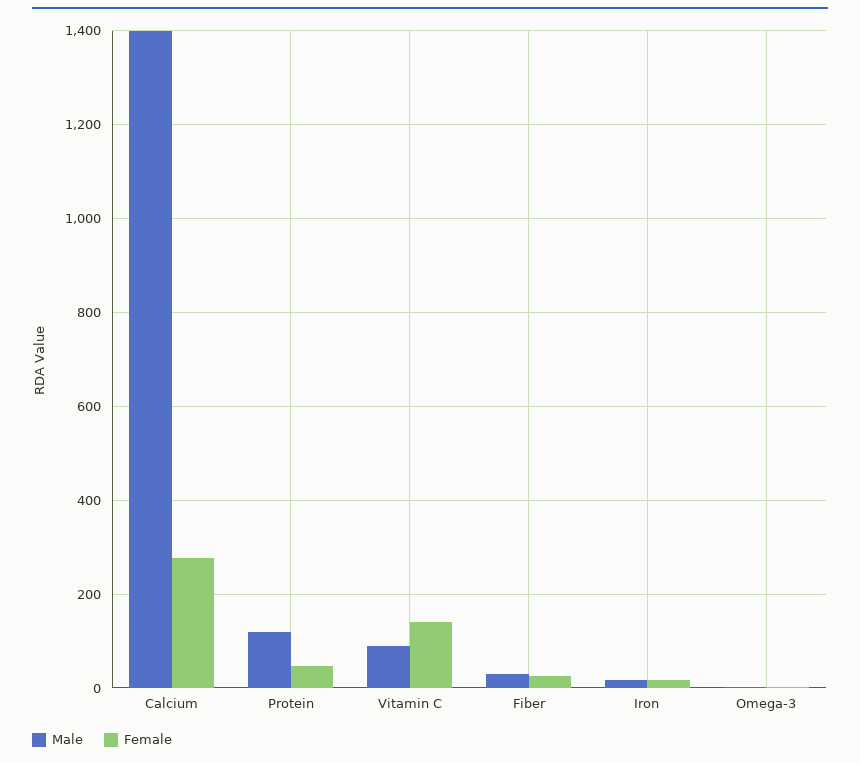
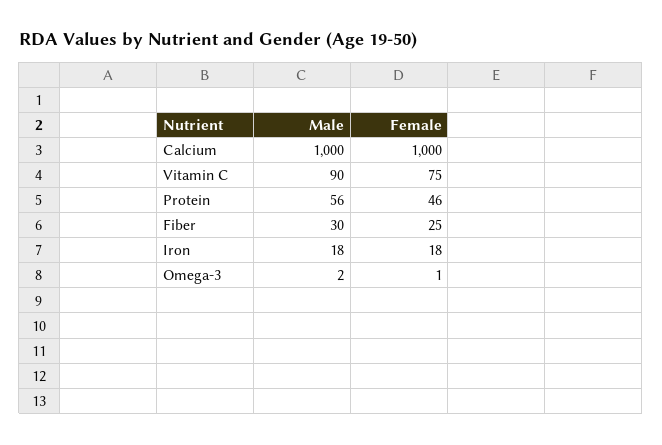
  {
    "Male": {
-     "Calcium": 1400,
+     "Calcium": 1000,
-     "Protein": 120,
+     "Protein": 56,
      "Vitamin C": 90,
      "Fiber": 30,
      "Iron": 18,
      "Omega-3": 2
    },
    "Female": {
-     "Calcium": 280,
+     "Calcium": 1000,
      "Protein": 46,
-     "Vitamin C": 140,
+     "Vitamin C": 75,
      "Fiber": 25,
      "Iron": 18,
      "Omega-3": 1
    }
  }

